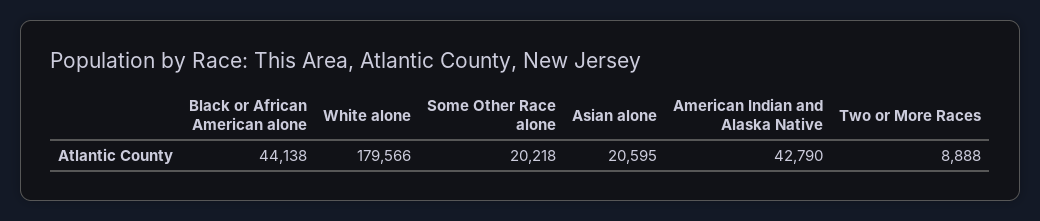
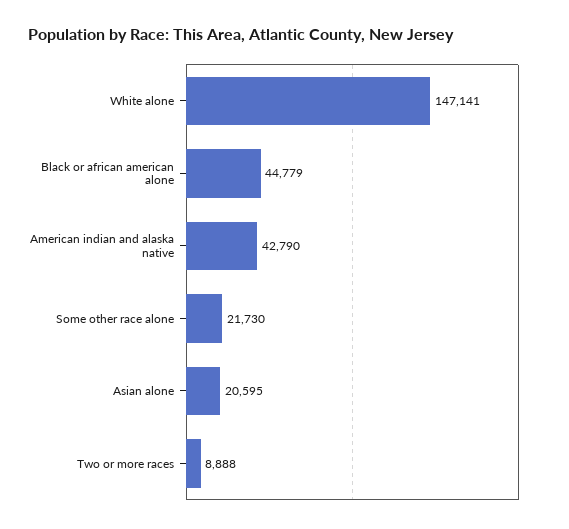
  {
-   "Black or African American alone": 44138,
+   "Black or African American alone": 44779,
-   "White alone": 179566,
+   "White alone": 147141,
-   "Some Other Race alone": 20218,
+   "Some Other Race alone": 21730,
    "Asian alone": 20595,
    "American Indian and Alaska Native": 42790,
    "Two or More Races": 8888
  }

